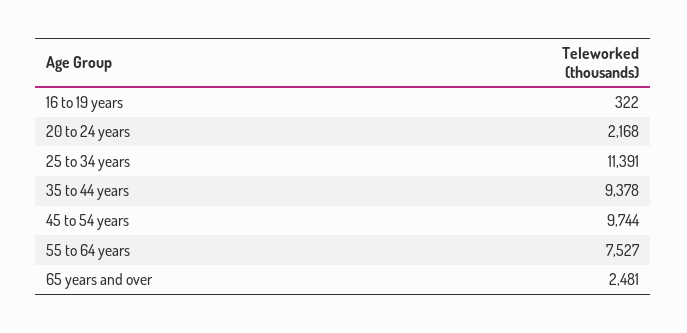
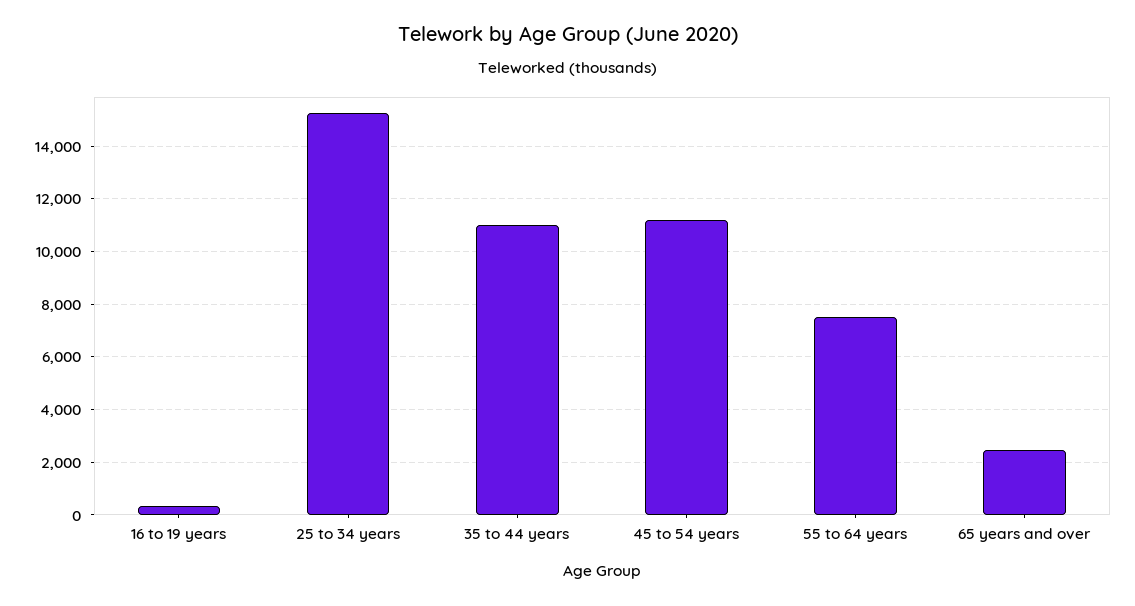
  {
    "16 to 19 years": 322,
-   "20 to 24 years": 2168,
-   "25 to 34 years": 11391,
+   "25 to 34 years": 15250,
-   "35 to 44 years": 9378,
+   "35 to 44 years": 11000,
-   "45 to 54 years": 9744,
+   "45 to 54 years": 11250,
    "55 to 64 years": 7527,
    "65 years and over": 2481
  }

